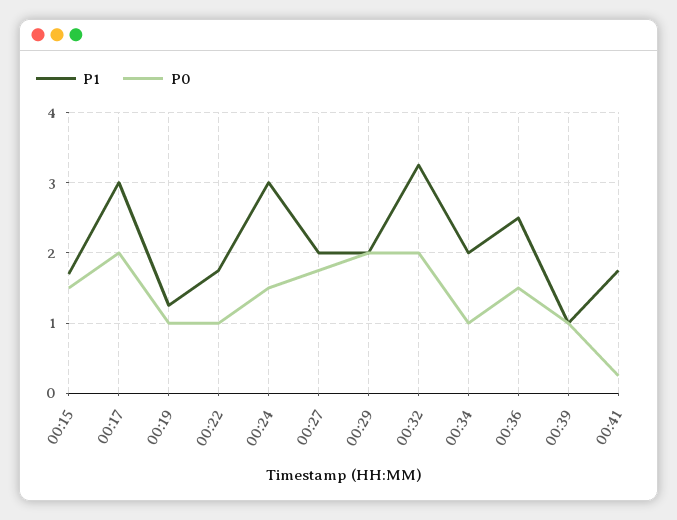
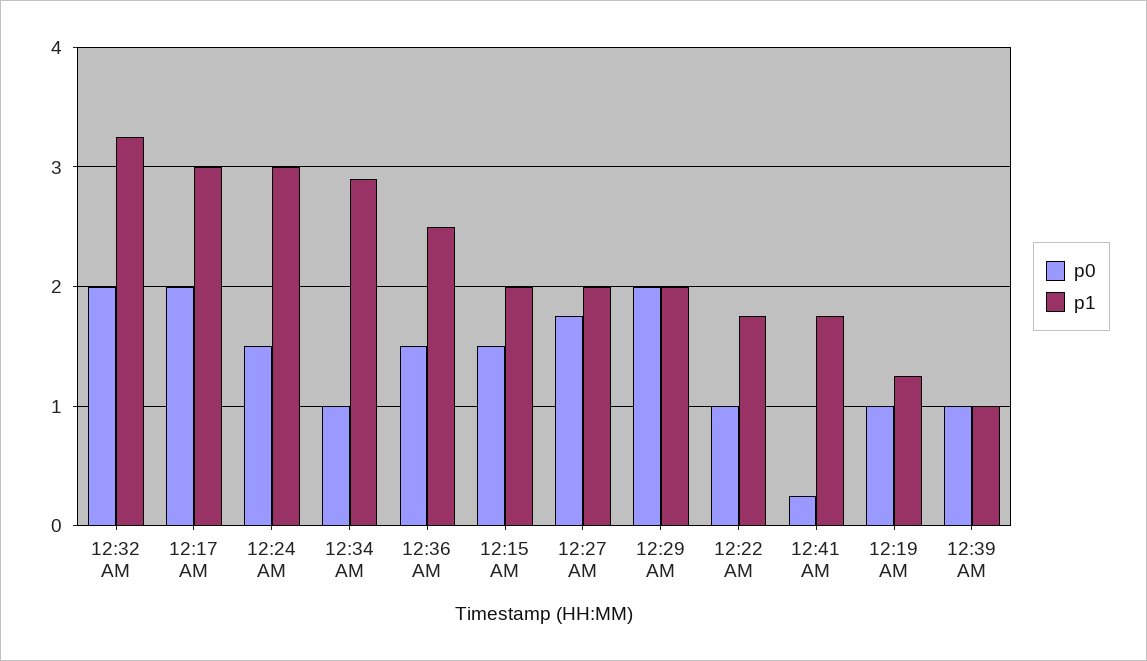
  {
    "P1": {
-     "00:15": 1.7,
+     "00:15": 2,
      "00:17": 3,
      "00:19": 1.3,
      "00:22": 1.8,
      "00:24": 3,
      "00:27": 2,
      "00:29": 2,
      "00:32": 3.3,
-     "00:34": 2,
+     "00:34": 2.9,
      "00:36": 2.5,
      "00:39": 1,
      "00:41": 1.8
    },
    "P0": {
      "00:15": 1.5,
      "00:17": 2,
      "00:19": 1,
      "00:22": 1,
      "00:24": 1.5,
      "00:27": 1.8,
      "00:29": 2,
      "00:32": 2,
      "00:34": 1,
      "00:36": 1.5,
      "00:39": 1,
      "00:41": 0.3
    }
  }

